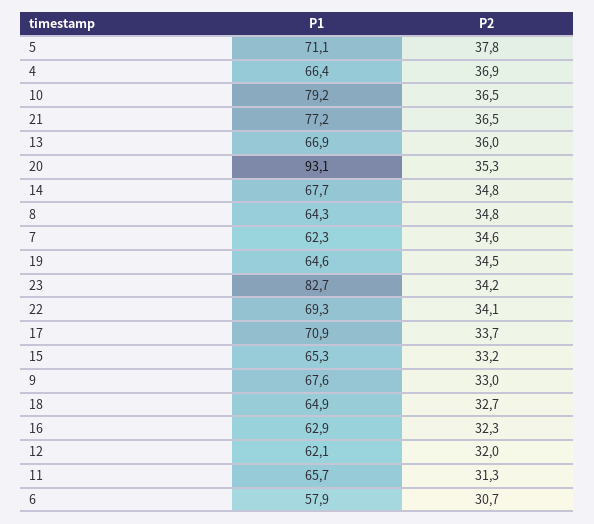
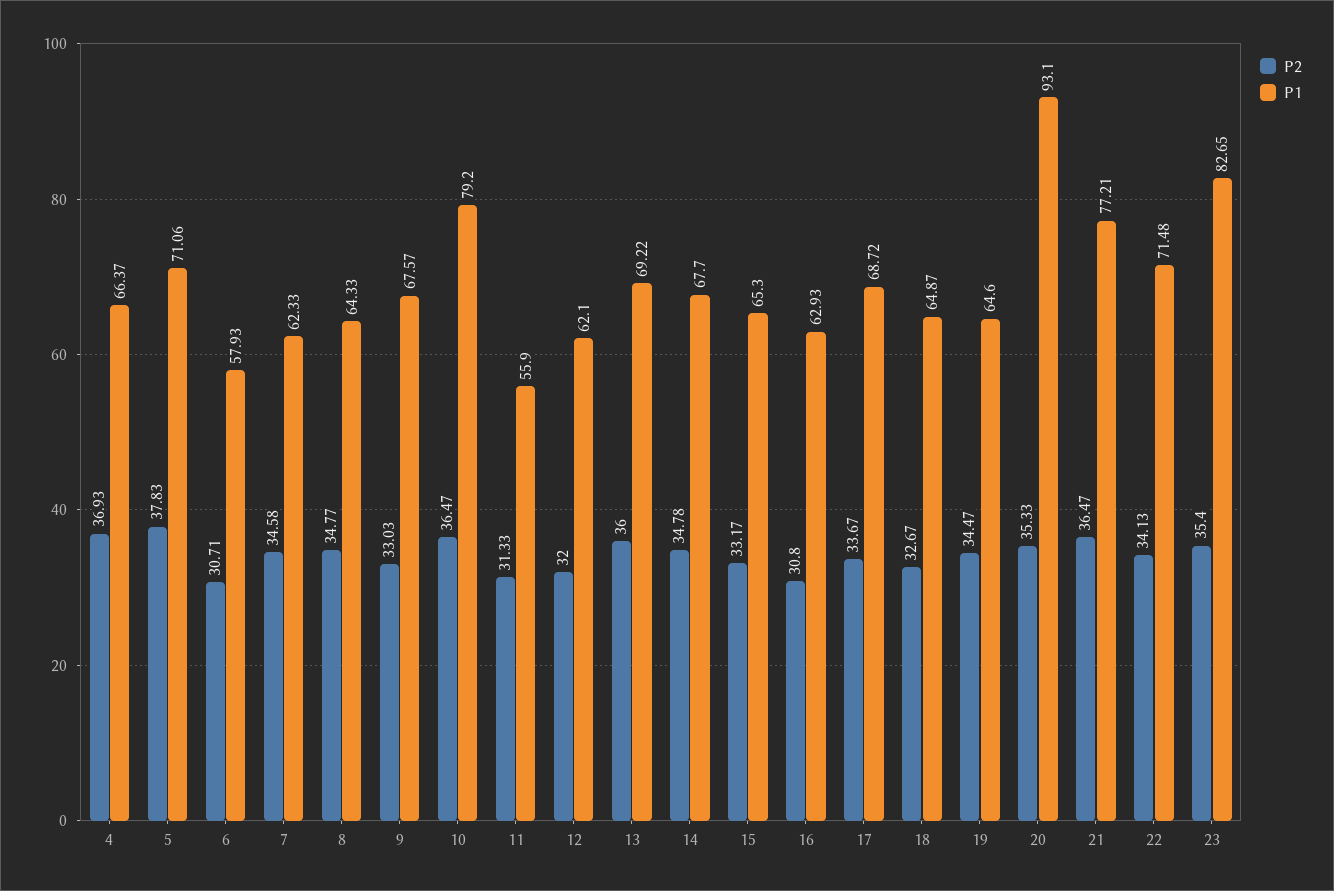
  {
    "P1": {
      "5": 71.06,
      "4": 66.37,
      "10": 79.2,
      "21": 77.21,
-     "13": 66.9,
+     "13": 69.22,
      "20": 93.1,
      "14": 67.7,
      "8": 64.33,
      "7": 62.33,
      "19": 64.6,
      "23": 82.65,
-     "22": 69.3,
+     "22": 71.48,
-     "17": 70.9,
+     "17": 68.72,
      "15": 65.3,
      "9": 67.57,
      "18": 64.87,
      "16": 62.93,
      "12": 62.1,
-     "11": 65.7,
+     "11": 55.9,
      "6": 57.93
    },
    "P2": {
      "5": 37.83,
      "4": 36.93,
      "10": 36.47,
      "21": 36.47,
      "13": 36,
      "20": 35.33,
      "14": 34.78,
      "8": 34.77,
      "7": 34.58,
      "19": 34.47,
-     "23": 34.2,
+     "23": 35.4,
      "22": 34.13,
      "17": 33.67,
      "15": 33.17,
      "9": 33.03,
      "18": 32.67,
-     "16": 32.3,
+     "16": 30.8,
      "12": 32,
      "11": 31.33,
      "6": 30.71
    }
  }

